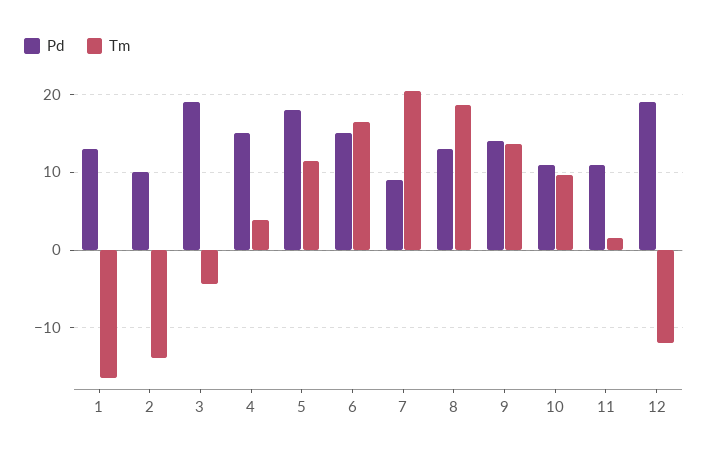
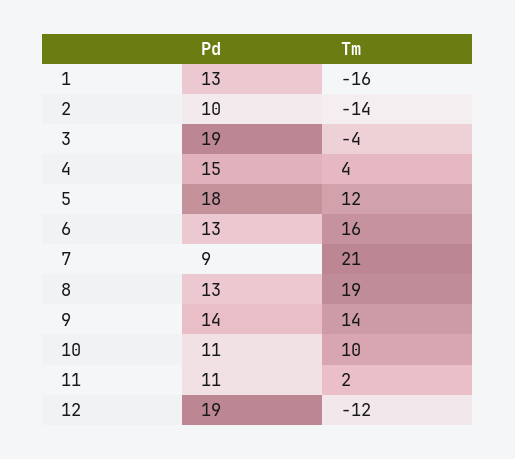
  {
    "Pd": {
      "1": 13,
      "2": 10,
      "3": 19,
      "4": 15,
      "5": 18,
-     "6": 15,
+     "6": 13,
      "7": 9,
      "8": 13,
      "9": 14,
      "10": 11,
      "11": 11,
      "12": 19
    },
    "Tm": {
      "1": -16,
      "2": -14,
      "3": -4,
      "4": 4,
      "5": 12,
      "6": 16,
      "7": 21,
      "8": 19,
      "9": 14,
      "10": 10,
      "11": 2,
      "12": -12
    }
  }

